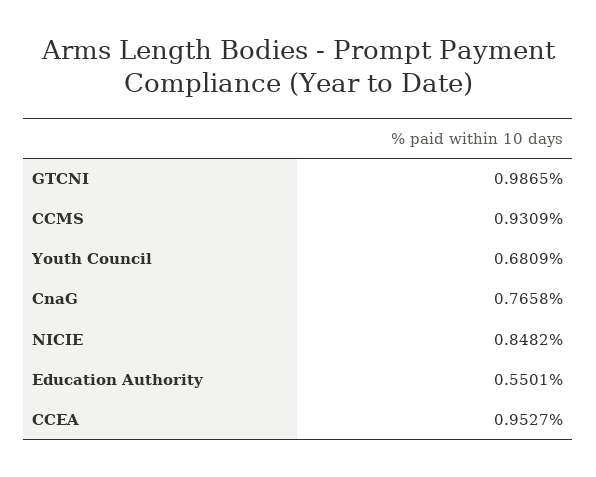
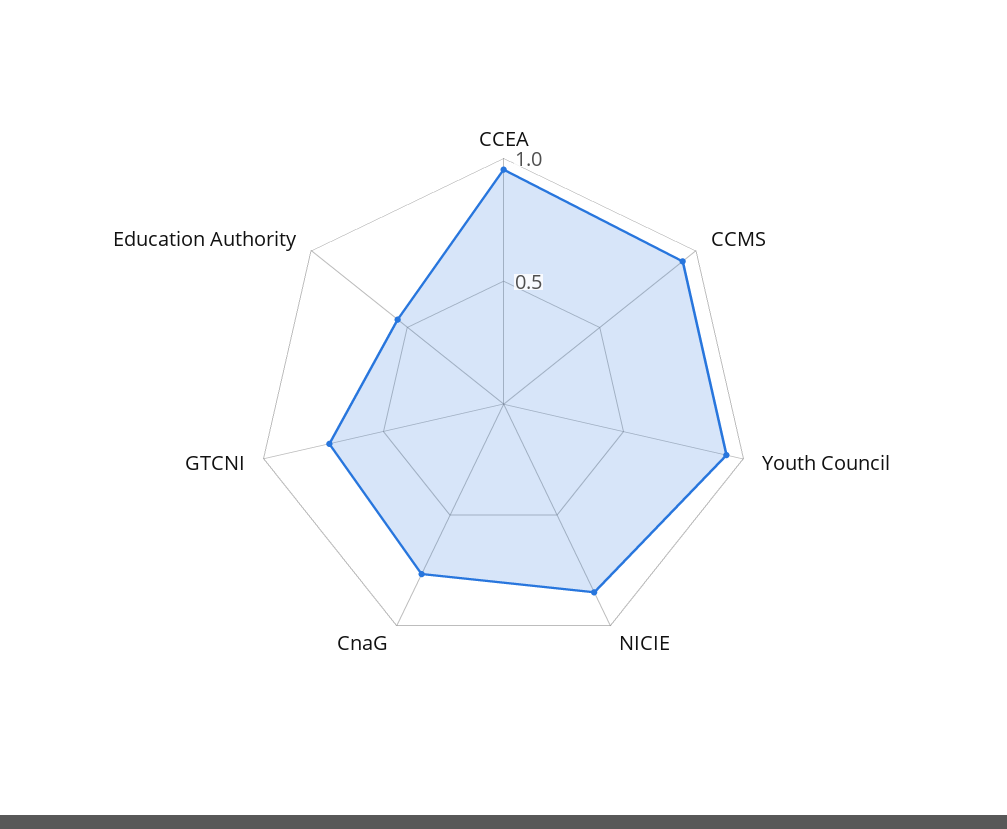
  {
-   "GTCNI": 0.9865,
+   "GTCNI": 0.7,
    "CCMS": 0.9309,
-   "Youth Council": 0.6809,
+   "Youth Council": 0.9,
    "CnaG": 0.7658,
    "NICIE": 0.8482,
    "Education Authority": 0.5501,
    "CCEA": 0.9527
  }

